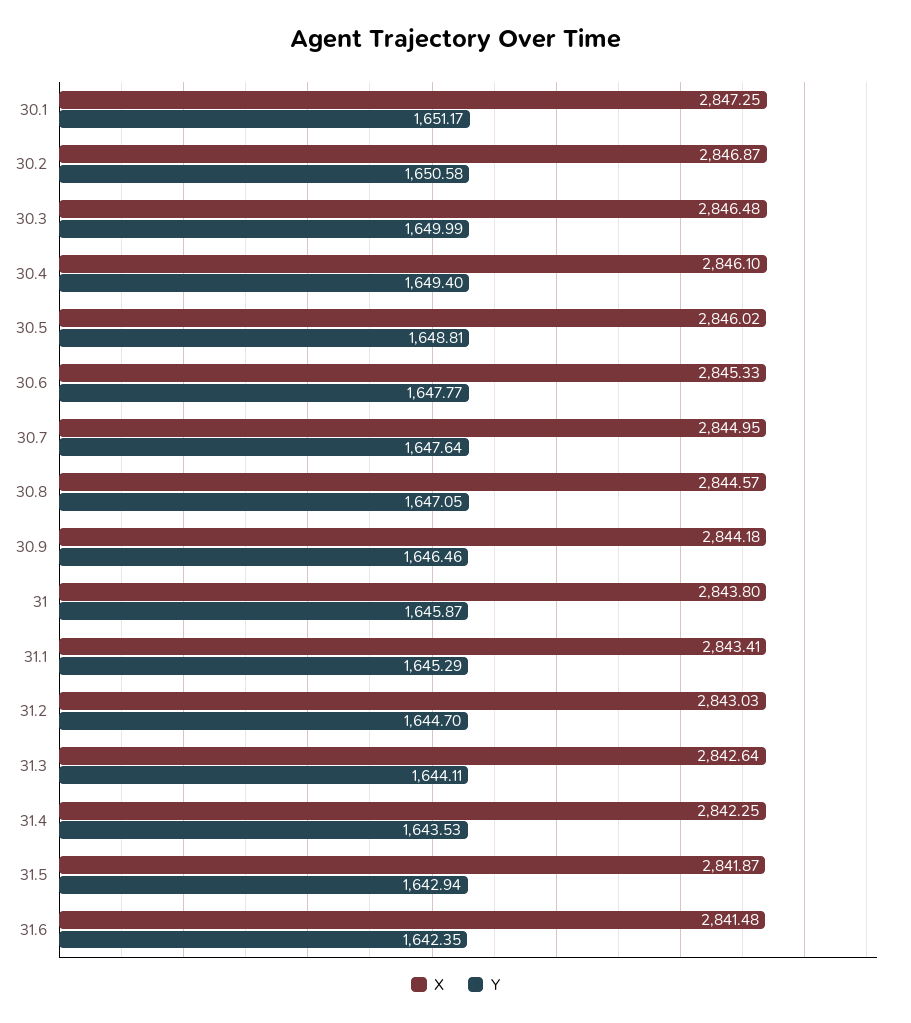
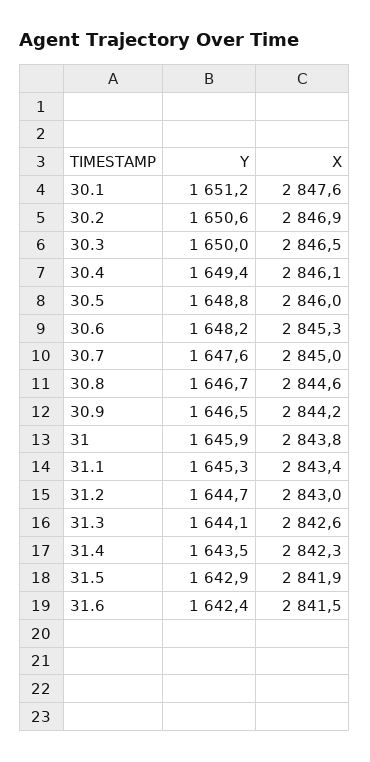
  {
    "X": {
-     "30.1": 2847.25,
+     "30.1": 2847.6,
      "30.2": 2846.87,
      "30.3": 2846.48,
      "30.4": 2846.1,
      "30.5": 2846.02,
      "30.6": 2845.33,
      "30.7": 2844.95,
      "30.8": 2844.57,
      "30.9": 2844.18,
      "31": 2843.8,
      "31.1": 2843.41,
      "31.2": 2843.03,
      "31.3": 2842.64,
      "31.4": 2842.25,
      "31.5": 2841.87,
      "31.6": 2841.48
    },
    "Y": {
      "30.1": 1651.17,
      "30.2": 1650.58,
      "30.3": 1649.99,
      "30.4": 1649.4,
      "30.5": 1648.81,
-     "30.6": 1647.77,
+     "30.6": 1648.2,
      "30.7": 1647.64,
-     "30.8": 1647.05,
+     "30.8": 1646.7,
      "30.9": 1646.46,
      "31": 1645.87,
      "31.1": 1645.29,
      "31.2": 1644.7,
      "31.3": 1644.11,
      "31.4": 1643.53,
      "31.5": 1642.94,
      "31.6": 1642.35
    }
  }

